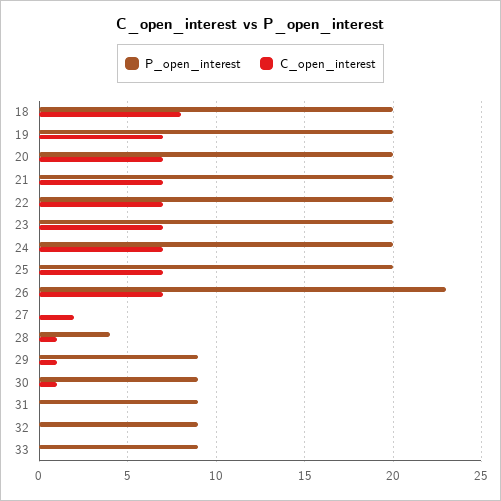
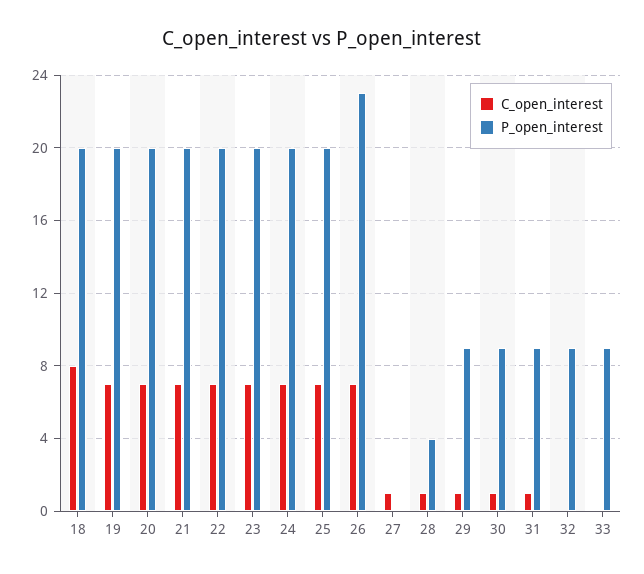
  {
    "P_open_interest": {
      "18": 20,
      "19": 20,
      "20": 20,
      "21": 20,
      "22": 20,
      "23": 20,
      "24": 20,
      "25": 20,
      "26": 23,
      "27": 0,
      "28": 4,
      "29": 9,
      "30": 9,
      "31": 9,
      "32": 9,
      "33": 9
    },
    "C_open_interest": {
      "18": 8,
      "19": 7,
      "20": 7,
      "21": 7,
      "22": 7,
      "23": 7,
      "24": 7,
      "25": 7,
      "26": 7,
-     "27": 2,
+     "27": 1,
      "28": 1,
      "29": 1,
      "30": 1,
-     "31": 0,
+     "31": 1,
      "32": 0,
      "33": 0
    }
  }

